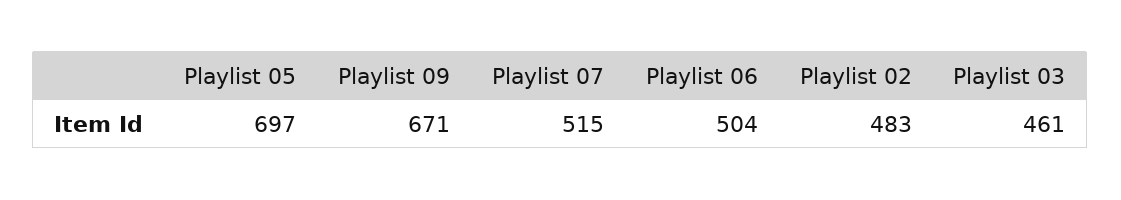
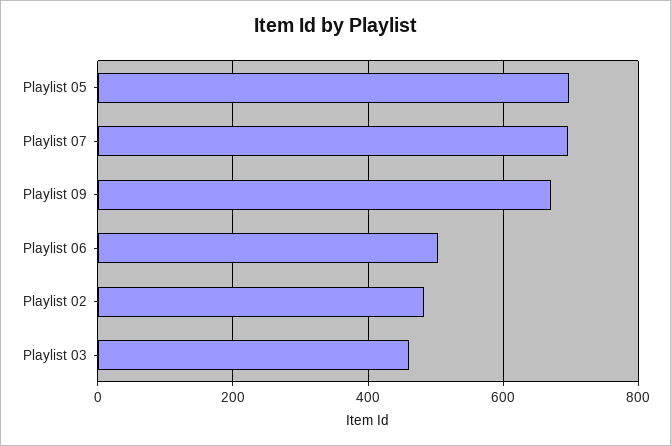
  {
    "Playlist 05": 697,
    "Playlist 09": 671,
-   "Playlist 07": 515,
+   "Playlist 07": 700,
    "Playlist 06": 504,
    "Playlist 02": 483,
    "Playlist 03": 461
  }

